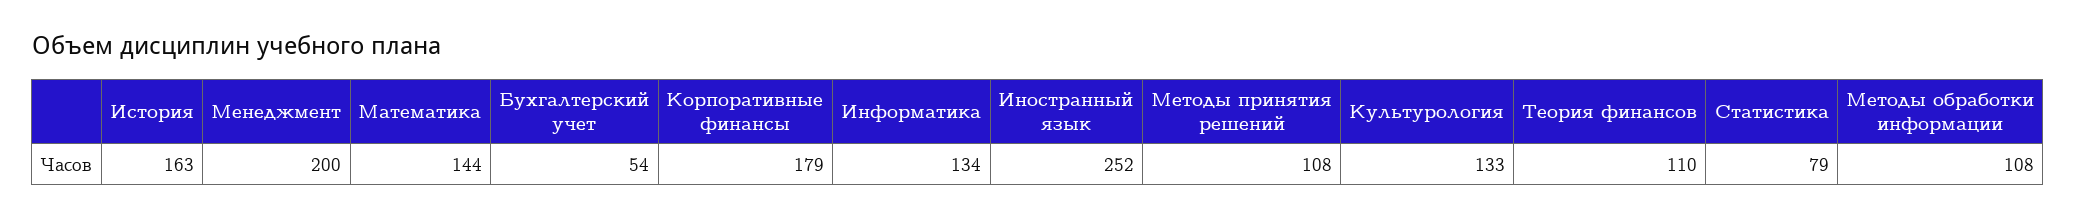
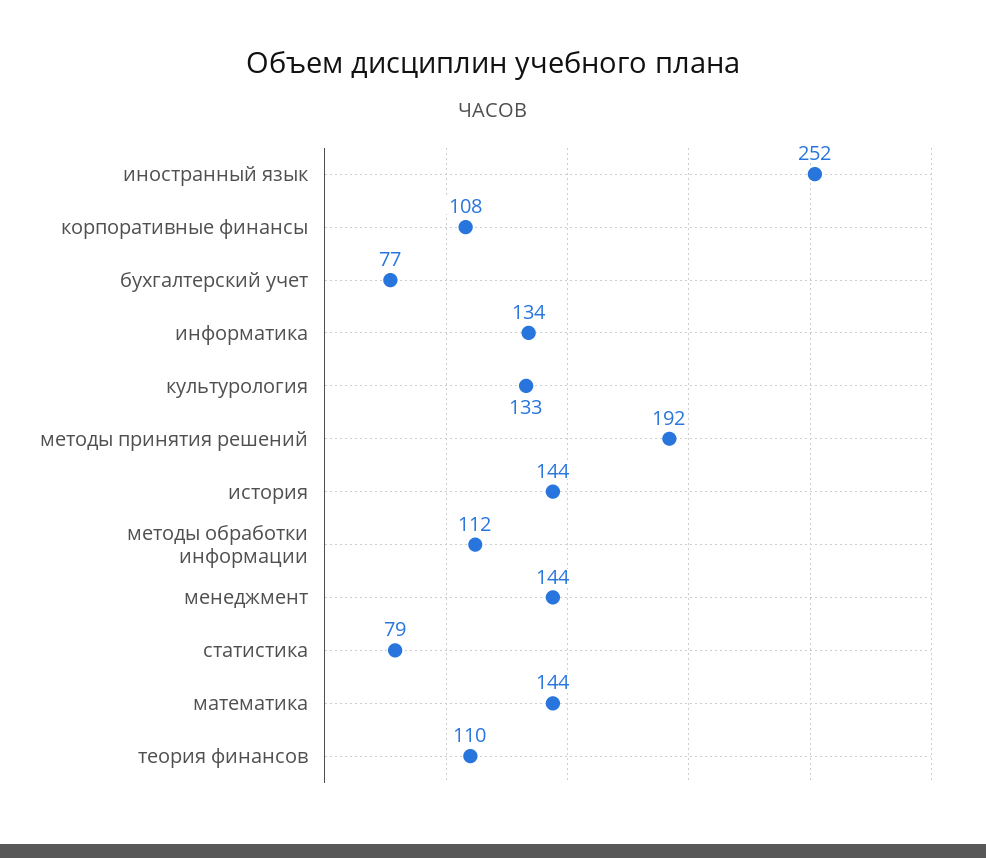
  {
-   "История": 163,
+   "История": 144,
-   "Менеджмент": 200,
+   "Менеджмент": 144,
    "Математика": 144,
-   "Бухгалтерский учет": 54,
+   "Бухгалтерский учет": 77,
-   "Корпоративные финансы": 179,
+   "Корпоративные финансы": 108,
    "Информатика": 134,
    "Иностранный язык": 252,
-   "Методы принятия решений": 108,
+   "Методы принятия решений": 192,
    "Культурология": 133,
    "Теория финансов": 110,
    "Статистика": 79,
-   "Методы обработки информации": 108
+   "Методы обработки информации": 112
  }

